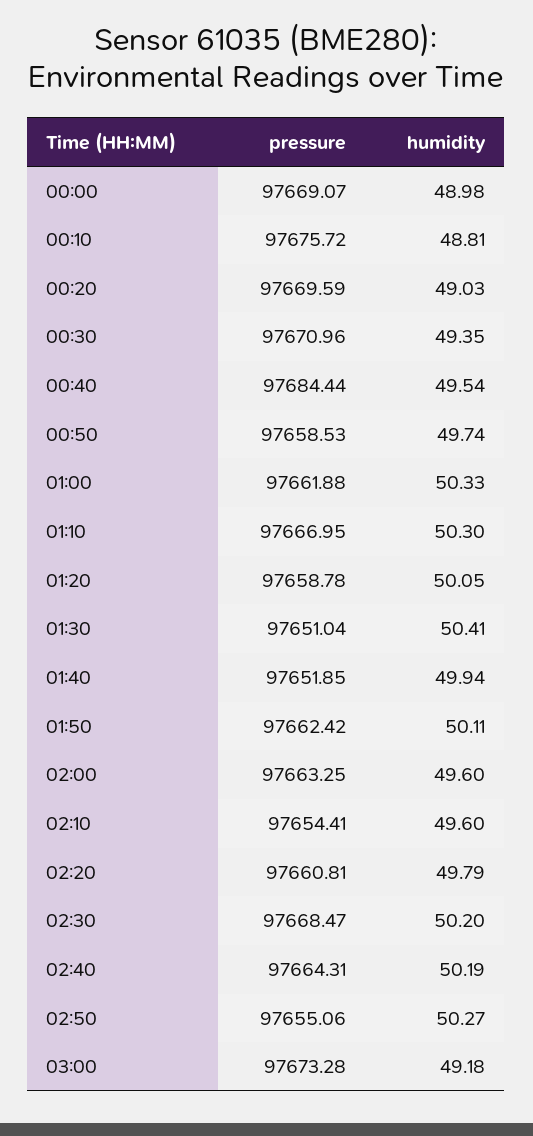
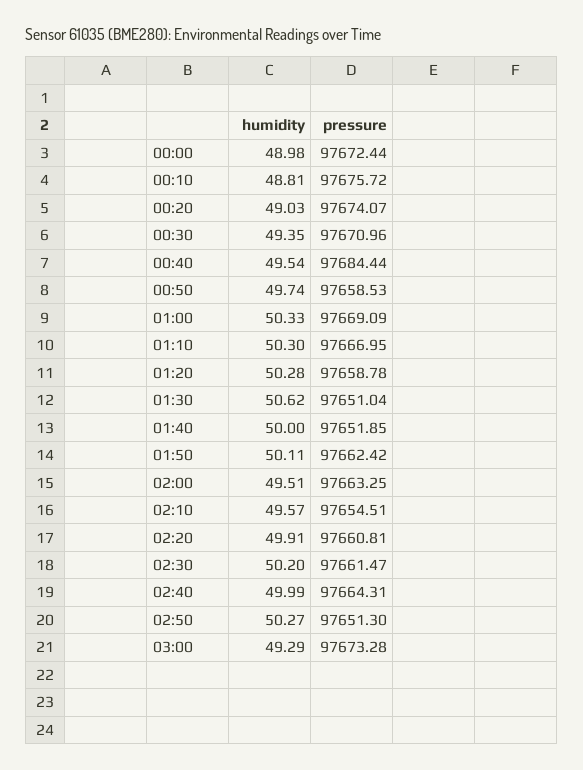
  {
    "pressure": {
-     "00:00": 97669.07,
+     "00:00": 97672.44,
      "00:10": 97675.72,
-     "00:20": 97669.59,
+     "00:20": 97674.07,
      "00:30": 97670.96,
      "00:40": 97684.44,
      "00:50": 97658.53,
-     "01:00": 97661.88,
+     "01:00": 97669.09,
      "01:10": 97666.95,
      "01:20": 97658.78,
      "01:30": 97651.04,
      "01:40": 97651.85,
      "01:50": 97662.42,
      "02:00": 97663.25,
-     "02:10": 97654.41,
+     "02:10": 97654.51,
      "02:20": 97660.81,
-     "02:30": 97668.47,
+     "02:30": 97661.47,
      "02:40": 97664.31,
-     "02:50": 97655.06,
+     "02:50": 97651.3,
      "03:00": 97673.28
    },
    "humidity": {
      "00:00": 48.98,
      "00:10": 48.81,
      "00:20": 49.03,
      "00:30": 49.35,
      "00:40": 49.54,
      "00:50": 49.74,
      "01:00": 50.33,
      "01:10": 50.3,
-     "01:20": 50.05,
+     "01:20": 50.28,
-     "01:30": 50.41,
+     "01:30": 50.62,
-     "01:40": 49.94,
+     "01:40": 50,
      "01:50": 50.11,
-     "02:00": 49.6,
+     "02:00": 49.51,
-     "02:10": 49.6,
+     "02:10": 49.57,
-     "02:20": 49.79,
+     "02:20": 49.91,
      "02:30": 50.2,
-     "02:40": 50.19,
+     "02:40": 49.99,
      "02:50": 50.27,
-     "03:00": 49.18
+     "03:00": 49.29
    }
  }

